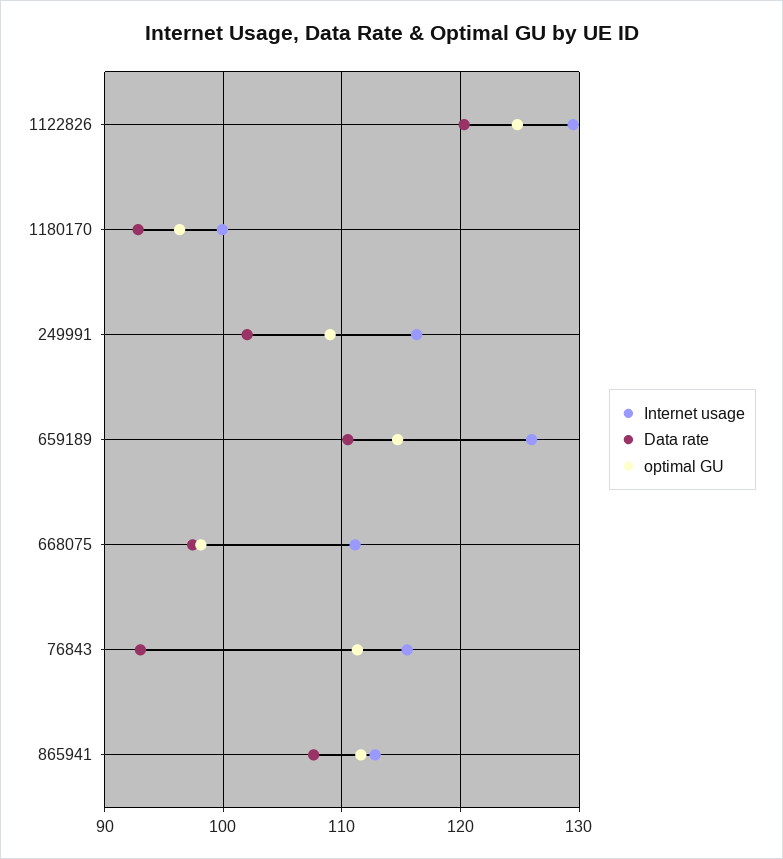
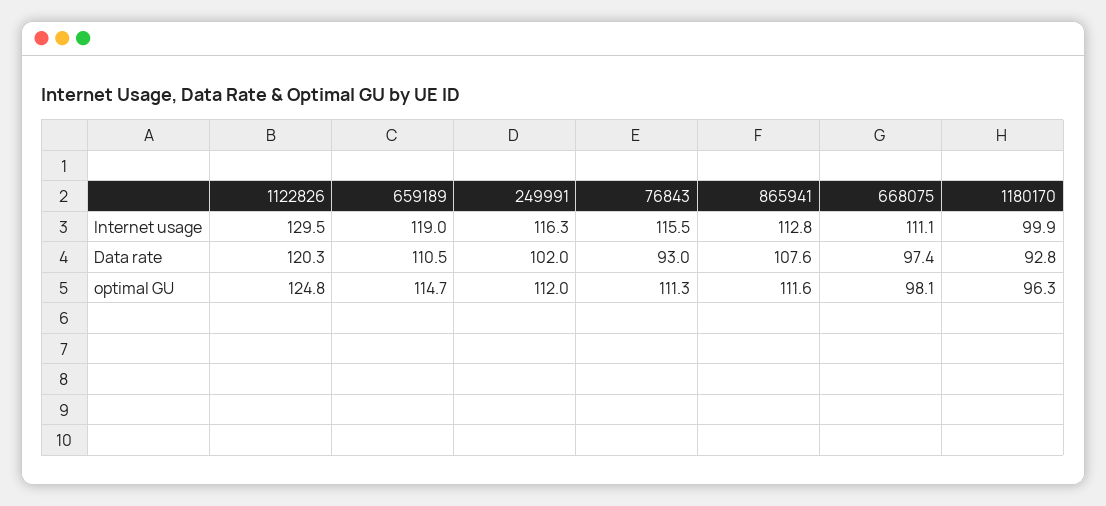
  {
    "Internet usage": {
      "1122826": 129.5,
      "1180170": 99.9,
      "249991": 116.3,
-     "659189": 126,
+     "659189": 119,
      "668075": 111.1,
      "76843": 115.5,
      "865941": 112.8
    },
    "Data rate": {
      "1122826": 120.3,
      "1180170": 92.8,
      "249991": 102,
      "659189": 110.5,
      "668075": 97.4,
      "76843": 93,
      "865941": 107.6
    },
    "optimal GU": {
      "1122826": 124.8,
      "1180170": 96.3,
-     "249991": 109,
+     "249991": 112,
      "659189": 114.7,
      "668075": 98.1,
      "76843": 111.3,
      "865941": 111.6
    }
  }

